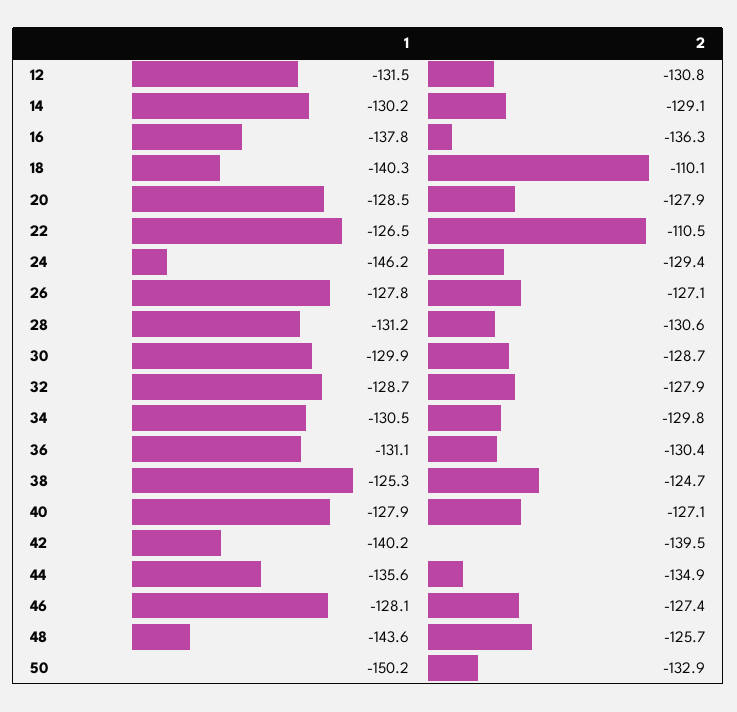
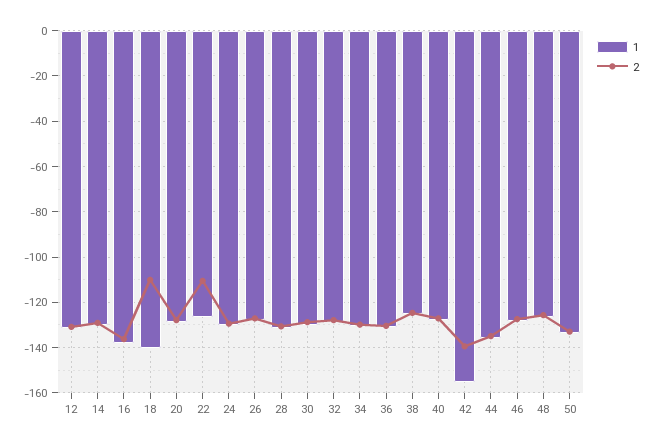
  {
    "1": {
      "12": -131.5,
      "14": -130.2,
      "16": -137.8,
      "18": -140.3,
      "20": -128.5,
      "22": -126.5,
-     "24": -146.2,
+     "24": -130,
      "26": -127.8,
      "28": -131.2,
      "30": -129.9,
      "32": -128.7,
      "34": -130.5,
      "36": -131.1,
      "38": -125.3,
      "40": -127.9,
-     "42": -140.2,
+     "42": -155,
      "44": -135.6,
      "46": -128.1,
-     "48": -143.6,
+     "48": -125,
-     "50": -150.2
+     "50": -135
    },
    "2": {
      "12": -130.8,
      "14": -129.1,
      "16": -136.3,
      "18": -110.1,
      "20": -127.9,
      "22": -110.5,
      "24": -129.4,
      "26": -127.1,
      "28": -130.6,
      "30": -128.7,
      "32": -127.9,
      "34": -129.8,
      "36": -130.4,
      "38": -124.7,
      "40": -127.1,
      "42": -139.5,
      "44": -134.9,
      "46": -127.4,
      "48": -125.7,
      "50": -132.9
    }
  }

